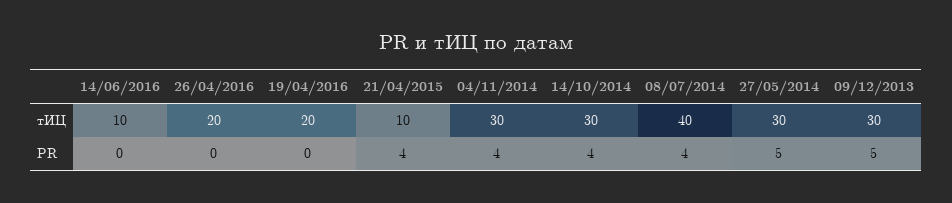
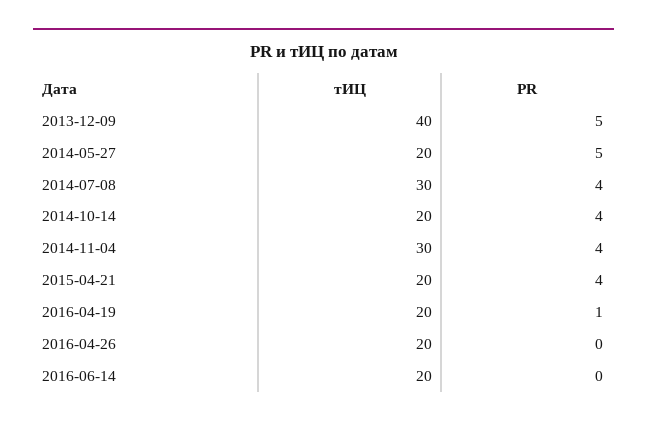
  {
    "14/06/2016": {
-     "тИЦ": 10,
+     "тИЦ": 20,
      "PR": 0
    },
    "26/04/2016": {
      "тИЦ": 20,
      "PR": 0
    },
    "19/04/2016": {
      "тИЦ": 20,
-     "PR": 0
+     "PR": 1
    },
    "21/04/2015": {
-     "тИЦ": 10,
+     "тИЦ": 20,
      "PR": 4
    },
    "04/11/2014": {
      "тИЦ": 30,
      "PR": 4
    },
    "14/10/2014": {
-     "тИЦ": 30,
+     "тИЦ": 20,
      "PR": 4
    },
    "08/07/2014": {
-     "тИЦ": 40,
+     "тИЦ": 30,
      "PR": 4
    },
    "27/05/2014": {
-     "тИЦ": 30,
+     "тИЦ": 20,
      "PR": 5
    },
    "09/12/2013": {
-     "тИЦ": 30,
+     "тИЦ": 40,
      "PR": 5
    }
  }

